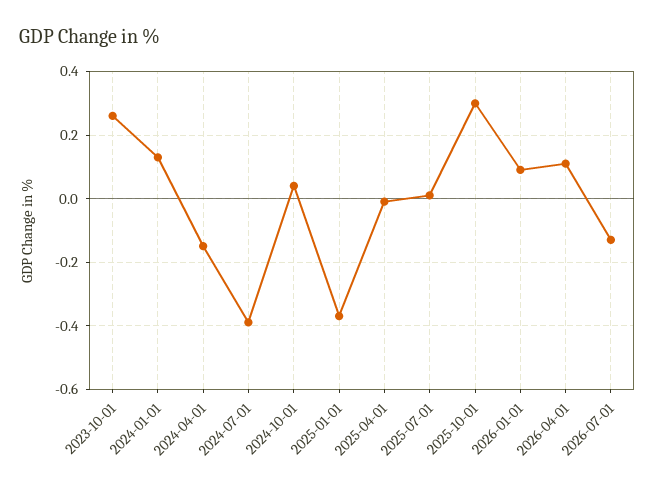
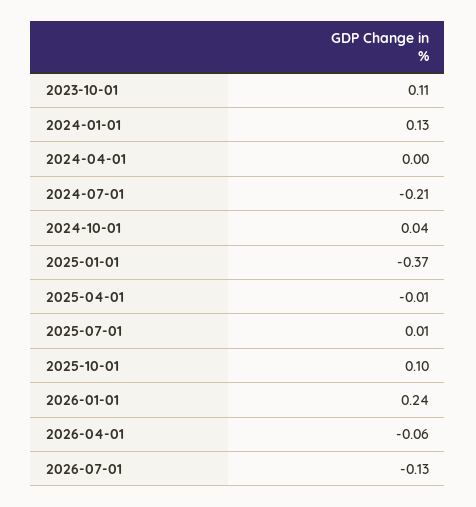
  {
-   "2023-10-01": 0.25,
+   "2023-10-01": 0.11,
    "2024-01-01": 0.13,
-   "2024-04-01": -0.15,
+   "2024-04-01": 0,
-   "2024-07-01": -0.4,
+   "2024-07-01": -0.21,
    "2024-10-01": 0.04,
    "2025-01-01": -0.37,
    "2025-04-01": -0.01,
    "2025-07-01": 0.01,
-   "2025-10-01": 0.3,
+   "2025-10-01": 0.1,
-   "2026-01-01": 0.1,
+   "2026-01-01": 0.24,
-   "2026-04-01": 0.1,
+   "2026-04-01": -0.06,
    "2026-07-01": -0.13
  }

